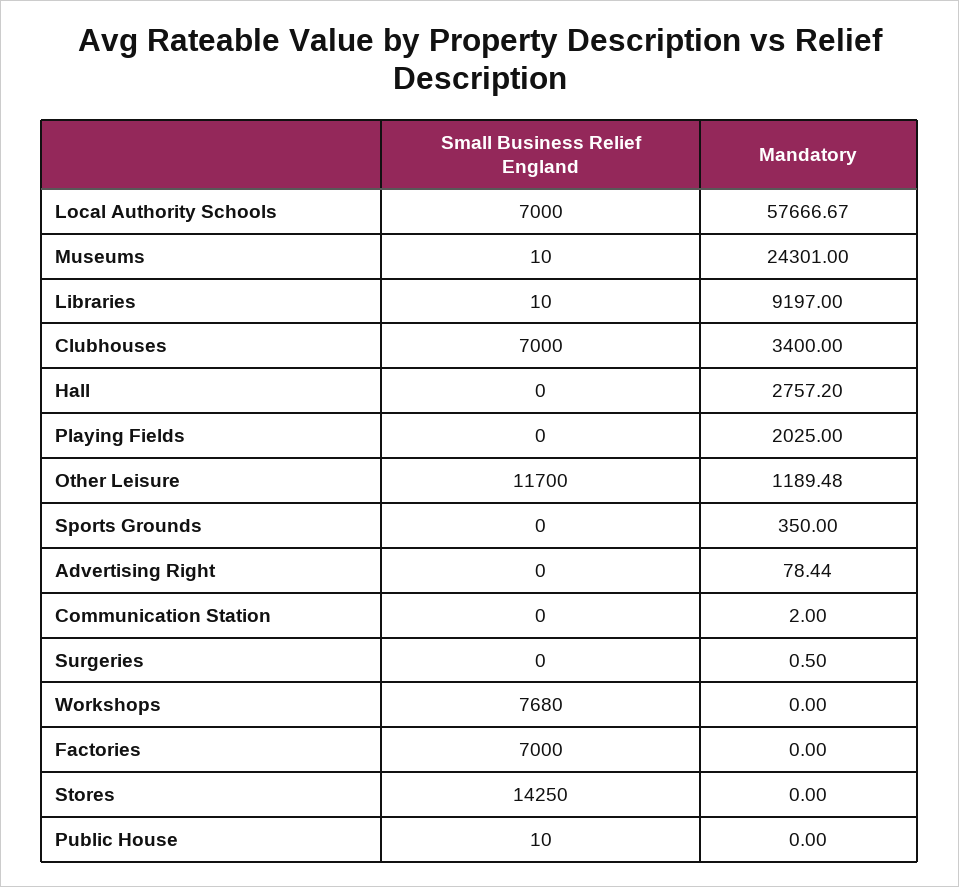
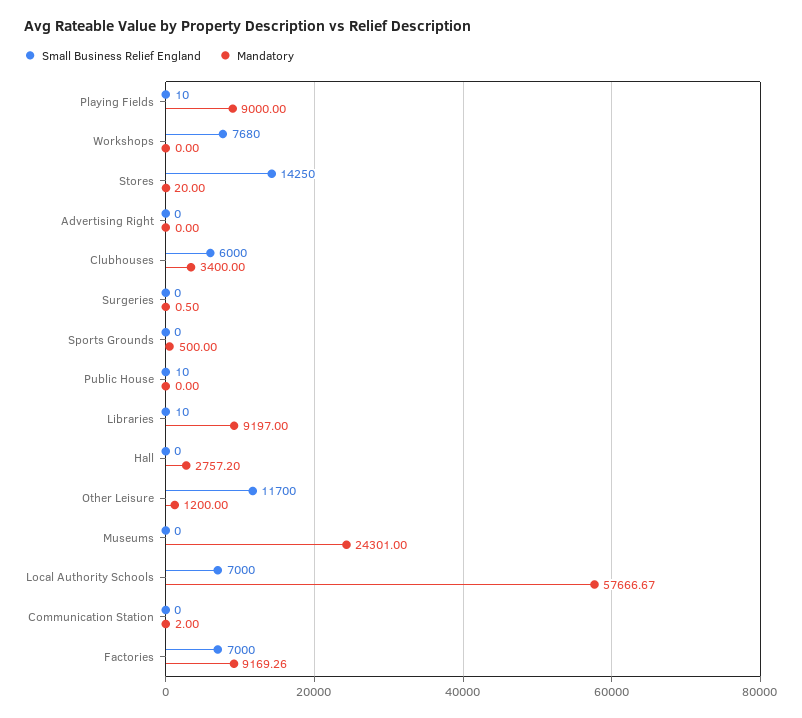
  {
    "Small Business Relief England": {
      "Local Authority Schools": 7000,
-     "Museums": 10,
+     "Museums": 0,
      "Libraries": 10,
-     "Clubhouses": 7000,
+     "Clubhouses": 6000,
      "Hall": 0,
-     "Playing Fields": 0,
+     "Playing Fields": 10,
      "Other Leisure": 11700,
      "Sports Grounds": 0,
      "Advertising Right": 0,
      "Communication Station": 0,
      "Surgeries": 0,
      "Workshops": 7680,
      "Factories": 7000,
      "Stores": 14250,
      "Public House": 10
    },
    "Mandatory": {
      "Local Authority Schools": 57666.67,
      "Museums": 24301,
      "Libraries": 9197,
      "Clubhouses": 3400,
      "Hall": 2757.2,
-     "Playing Fields": 2025,
+     "Playing Fields": 9000,
-     "Other Leisure": 1189.48,
+     "Other Leisure": 1200,
-     "Sports Grounds": 350,
+     "Sports Grounds": 500,
-     "Advertising Right": 78.44,
+     "Advertising Right": 0,
      "Communication Station": 2,
      "Surgeries": 0.5,
      "Workshops": 0,
-     "Factories": 0,
+     "Factories": 9169.26,
-     "Stores": 0,
+     "Stores": 20,
      "Public House": 0
    }
  }

